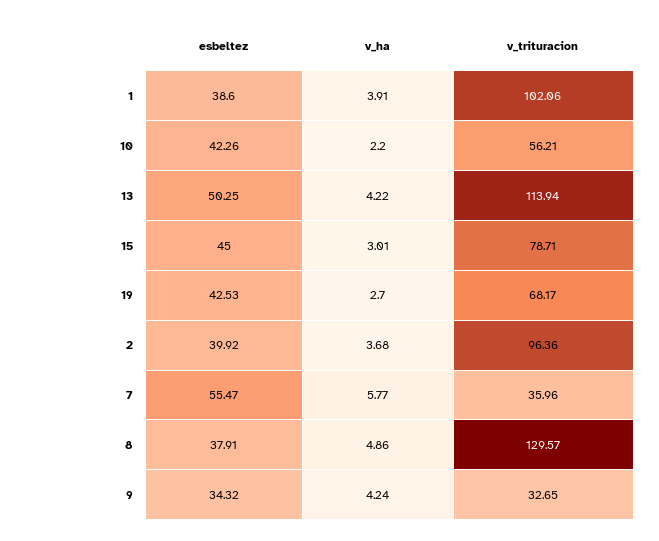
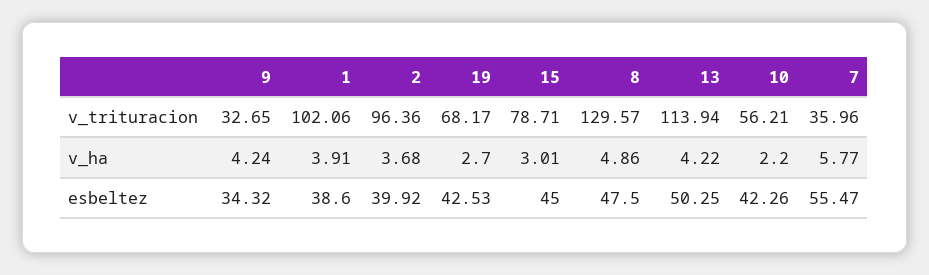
  {
    "esbeltez": {
      "1": 38.6,
      "10": 42.26,
      "13": 50.25,
      "15": 45,
      "19": 42.53,
      "2": 39.92,
      "7": 55.47,
-     "8": 37.91,
+     "8": 47.5,
      "9": 34.32
    },
    "v_ha": {
      "1": 3.91,
      "10": 2.2,
      "13": 4.22,
      "15": 3.01,
      "19": 2.7,
      "2": 3.68,
      "7": 5.77,
      "8": 4.86,
      "9": 4.24
    },
    "v_trituracion": {
      "1": 102.06,
      "10": 56.21,
      "13": 113.94,
      "15": 78.71,
      "19": 68.17,
      "2": 96.36,
      "7": 35.96,
      "8": 129.57,
      "9": 32.65
    }
  }

